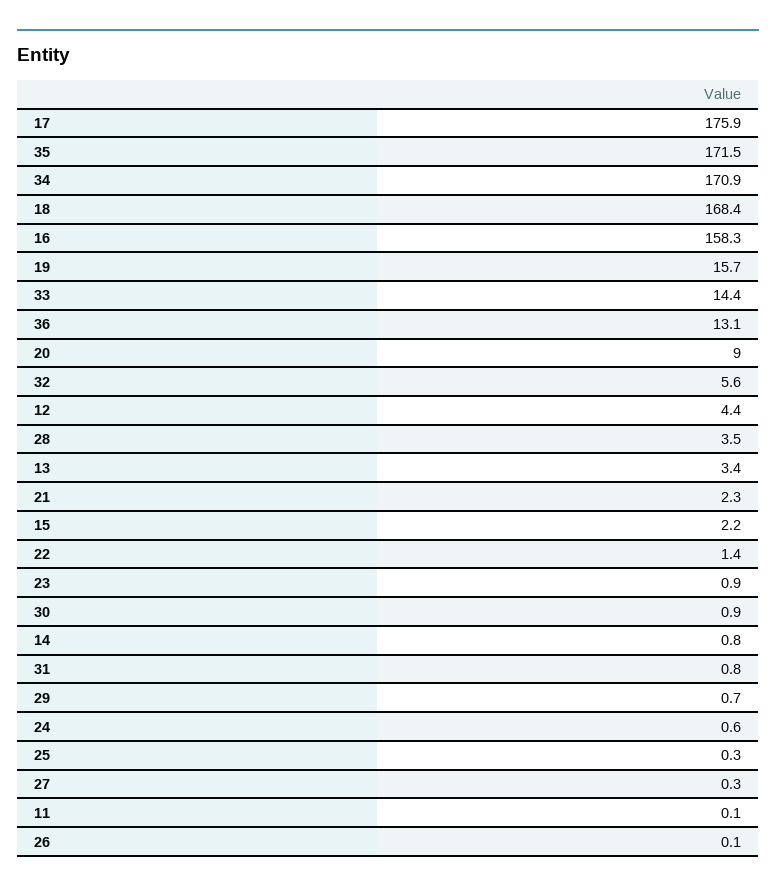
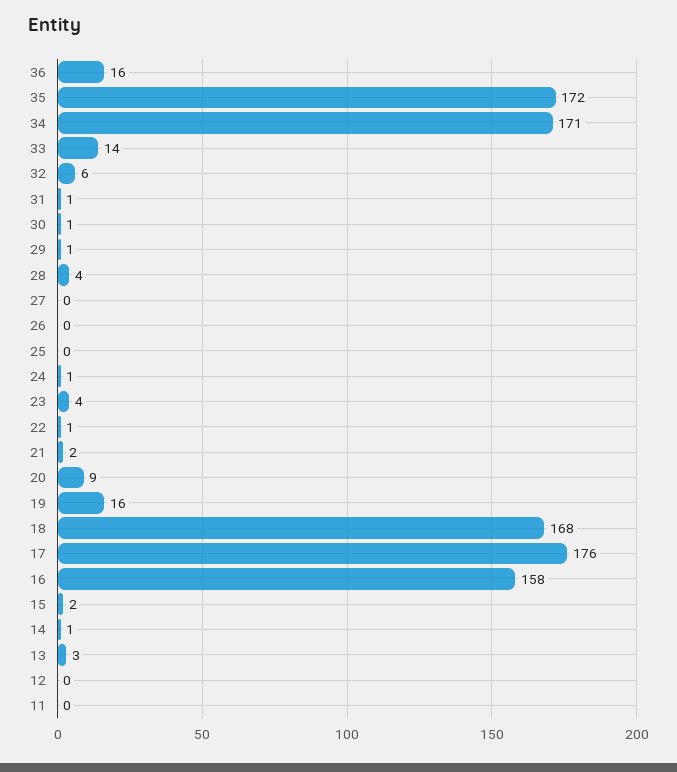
  {
    "17": 175.9,
    "35": 171.5,
    "34": 170.9,
    "18": 168.4,
    "16": 158.3,
    "19": 15.7,
    "33": 14.4,
-   "36": 13.1,
+   "36": 16,
    "20": 9,
    "32": 5.6,
-   "12": 4.4,
+   "12": 0,
    "28": 3.5,
    "13": 3.4,
    "21": 2.3,
    "15": 2.2,
    "22": 1.4,
-   "23": 0.9,
+   "23": 4,
    "30": 0.9,
    "14": 0.8,
    "31": 0.8,
    "29": 0.7,
    "24": 0.6,
    "25": 0.3,
    "27": 0.3,
    "11": 0.1,
    "26": 0.1
  }

